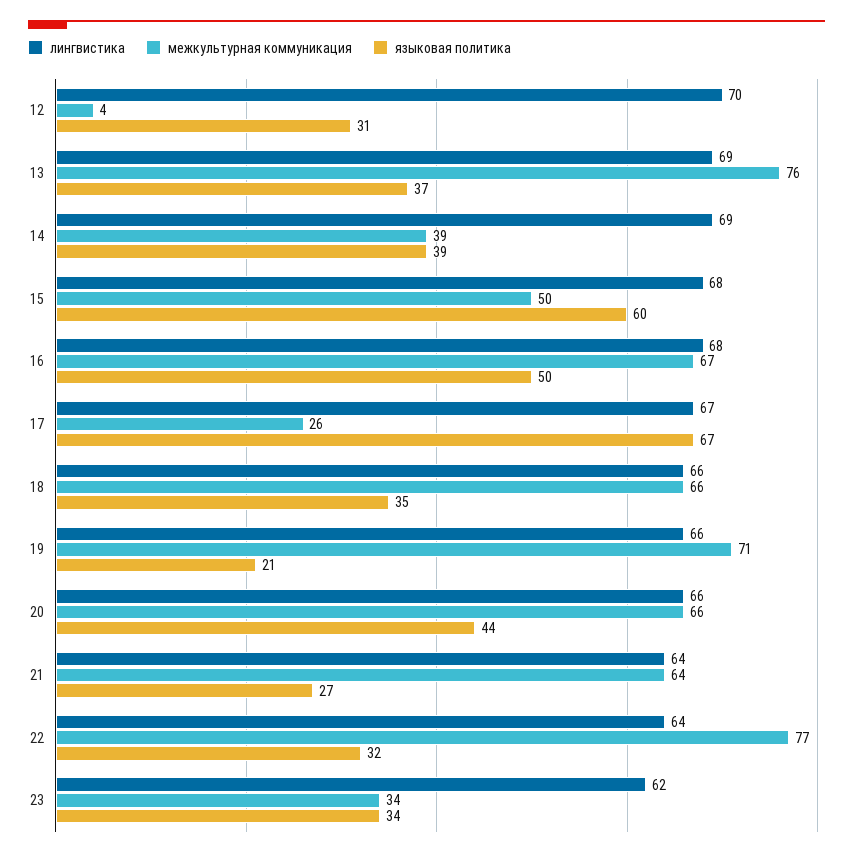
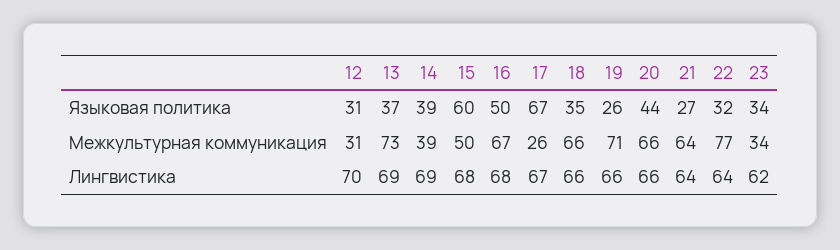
  {
    "лингвистика": {
      "12": 70,
      "13": 69,
      "14": 69,
      "15": 68,
      "16": 68,
      "17": 67,
      "18": 66,
      "19": 66,
      "20": 66,
      "21": 64,
      "22": 64,
      "23": 62
    },
    "межкультурная коммуникация": {
-     "12": 4,
+     "12": 31,
-     "13": 76,
+     "13": 73,
      "14": 39,
      "15": 50,
      "16": 67,
      "17": 26,
      "18": 66,
      "19": 71,
      "20": 66,
      "21": 64,
      "22": 77,
      "23": 34
    },
    "языковая политика": {
      "12": 31,
      "13": 37,
      "14": 39,
      "15": 60,
      "16": 50,
      "17": 67,
      "18": 35,
-     "19": 21,
+     "19": 26,
      "20": 44,
      "21": 27,
      "22": 32,
      "23": 34
    }
  }

